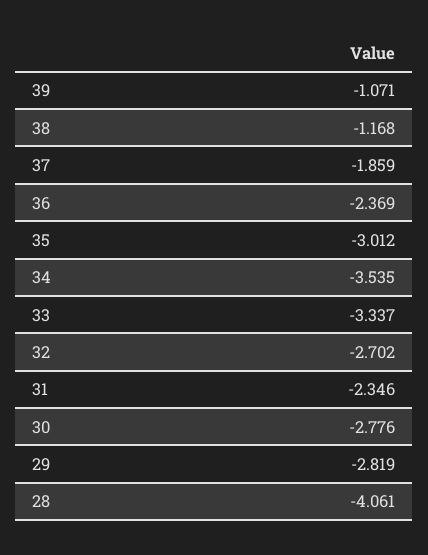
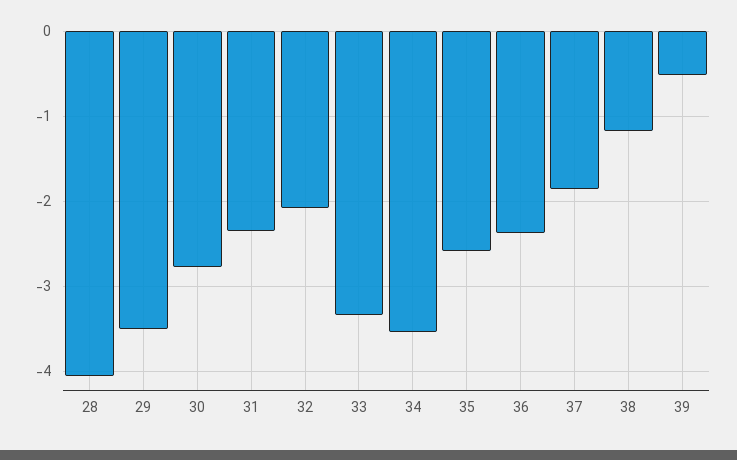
  {
-   "39": -1.071,
+   "39": -0.5,
    "38": -1.168,
    "37": -1.859,
    "36": -2.369,
-   "35": -3.012,
+   "35": -2.6,
    "34": -3.535,
    "33": -3.337,
-   "32": -2.702,
+   "32": -2.1,
    "31": -2.346,
    "30": -2.776,
-   "29": -2.819,
+   "29": -3.5,
    "28": -4.061
  }

